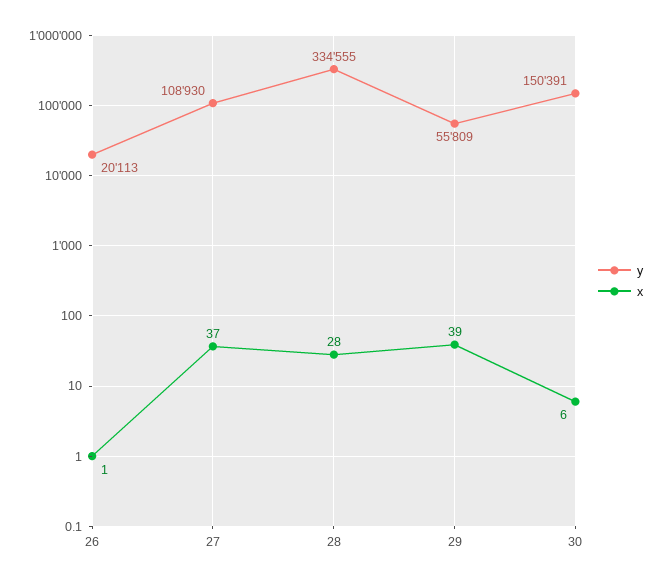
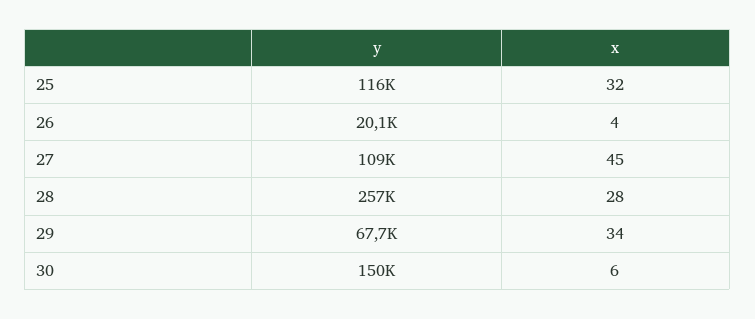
  {
    "y": {
      "26": 20113,
      "27": 108930,
-     "28": 334555,
+     "28": 257000,
-     "29": 55809,
+     "29": 67700,
-     "30": 150391
+     "30": 150391,
+     "25": 116000
    },
    "x": {
-     "26": 1,
+     "26": 4,
-     "27": 37,
+     "27": 45,
      "28": 28,
-     "29": 39,
+     "29": 34,
-     "30": 6
+     "30": 6,
+     "25": 32
    }
  }

